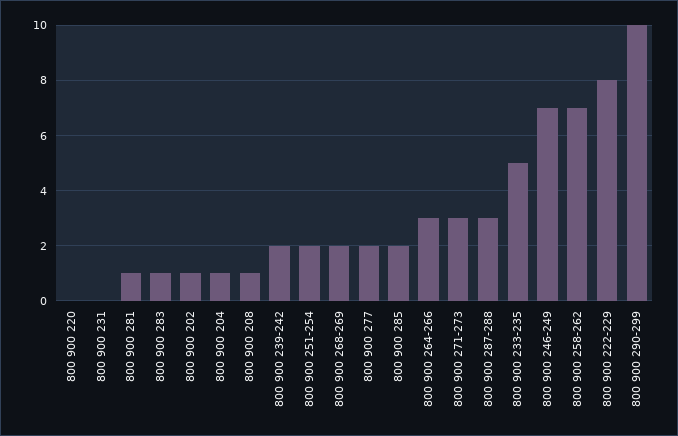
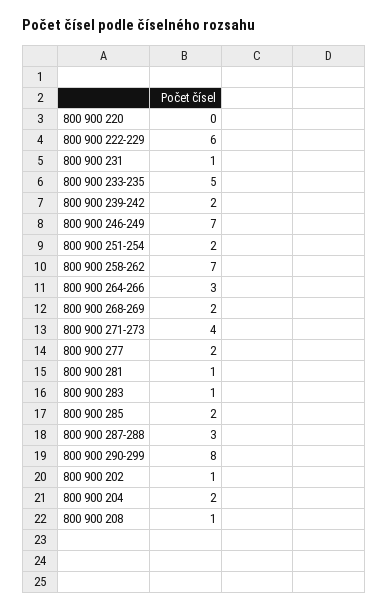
  {
    "800 900 220": 0,
-   "800 900 231": 0,
+   "800 900 231": 1,
    "800 900 281": 1,
    "800 900 283": 1,
    "800 900 202": 1,
-   "800 900 204": 1,
+   "800 900 204": 2,
    "800 900 208": 1,
    "800 900 239-242": 2,
    "800 900 251-254": 2,
    "800 900 268-269": 2,
    "800 900 277": 2,
    "800 900 285": 2,
    "800 900 264-266": 3,
-   "800 900 271-273": 3,
+   "800 900 271-273": 4,
    "800 900 287-288": 3,
    "800 900 233-235": 5,
    "800 900 246-249": 7,
    "800 900 258-262": 7,
-   "800 900 222-229": 8,
+   "800 900 222-229": 6,
-   "800 900 290-299": 10
+   "800 900 290-299": 8
  }

